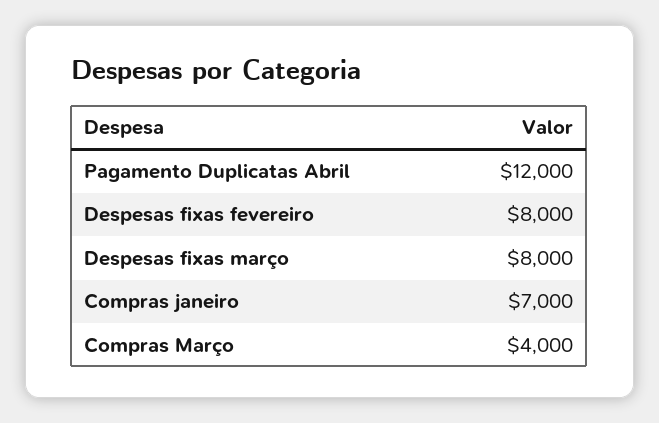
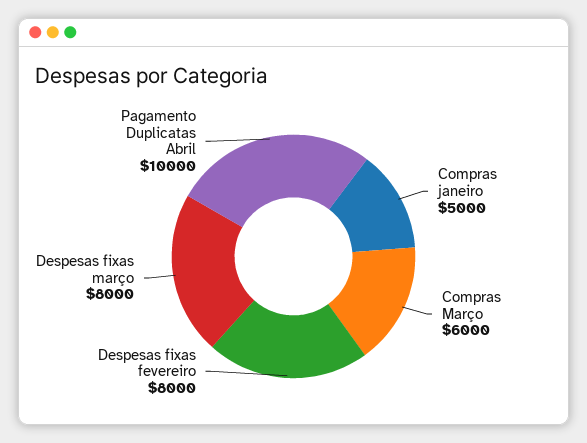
  {
-   "Pagamento Duplicatas Abril": 12000,
+   "Pagamento Duplicatas Abril": 10000,
    "Despesas fixas fevereiro": 8000,
    "Despesas fixas março": 8000,
-   "Compras janeiro": 7000,
+   "Compras janeiro": 5000,
-   "Compras Março": 4000
+   "Compras Março": 6000
  }

